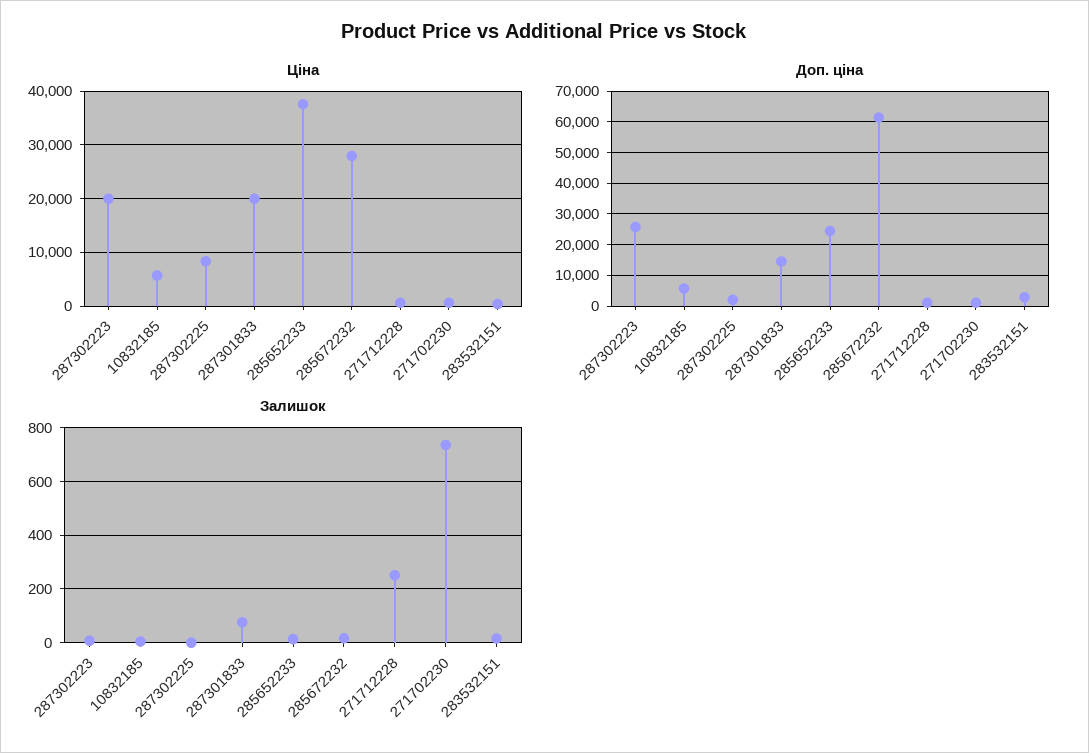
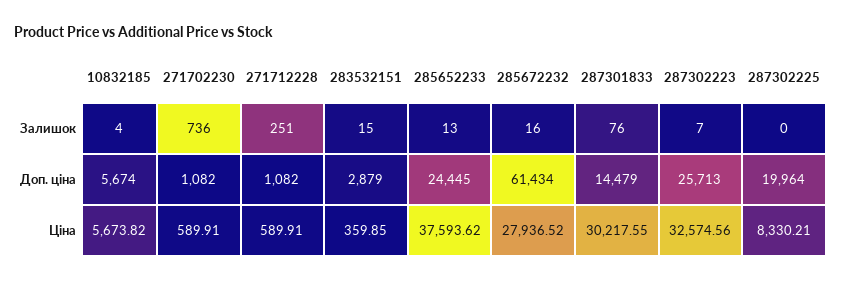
  {
    "Ціна": {
-     "287302223": 20000,
+     "287302223": 32574.56,
      "10832185": 5673.82,
      "287302225": 8330.21,
-     "287301833": 20000,
+     "287301833": 30217.55,
      "285652233": 37593.62,
      "285672232": 27936.52,
      "271712228": 589.91,
      "271702230": 589.91,
      "283532151": 359.85
    },
    "Доп. ціна": {
      "287302223": 25713,
      "10832185": 5674,
-     "287302225": 2000,
+     "287302225": 19964,
      "287301833": 14479,
      "285652233": 24445,
      "285672232": 61434,
      "271712228": 1082,
      "271702230": 1082,
      "283532151": 2879
    },
    "Залишок": {
      "287302223": 7,
      "10832185": 4,
      "287302225": 0,
      "287301833": 76,
      "285652233": 13,
      "285672232": 16,
      "271712228": 251,
      "271702230": 736,
      "283532151": 15
    }
  }

